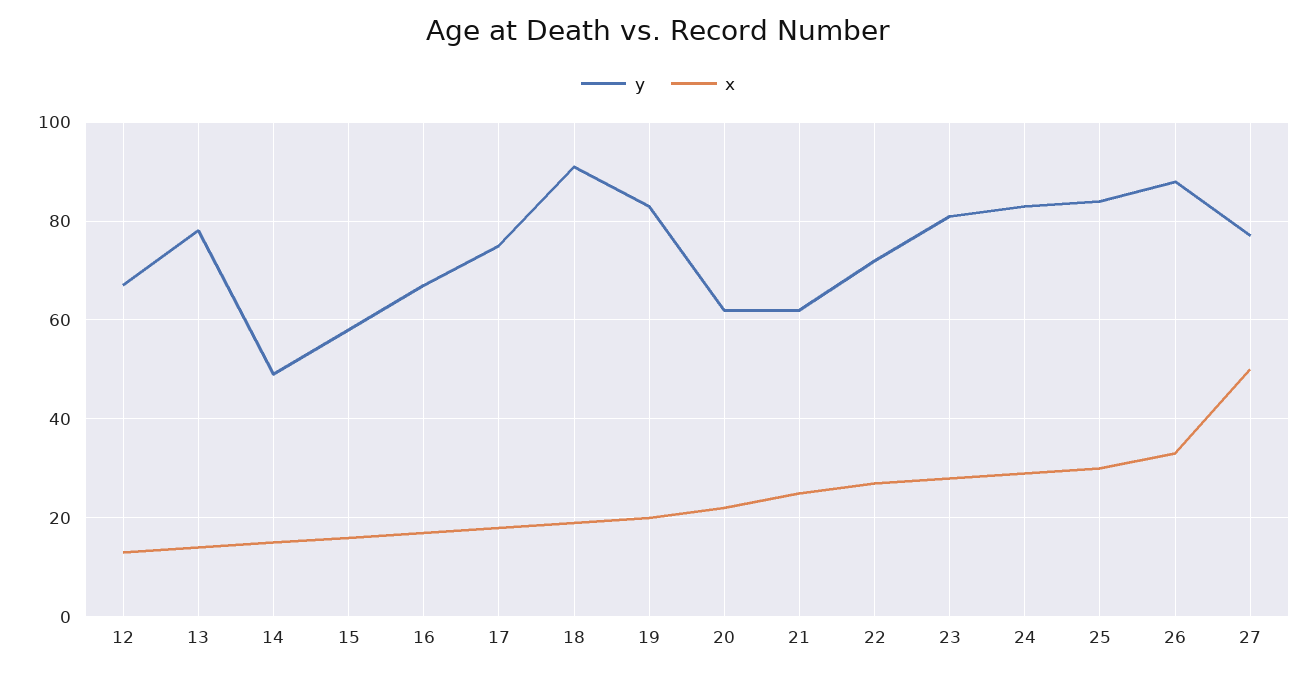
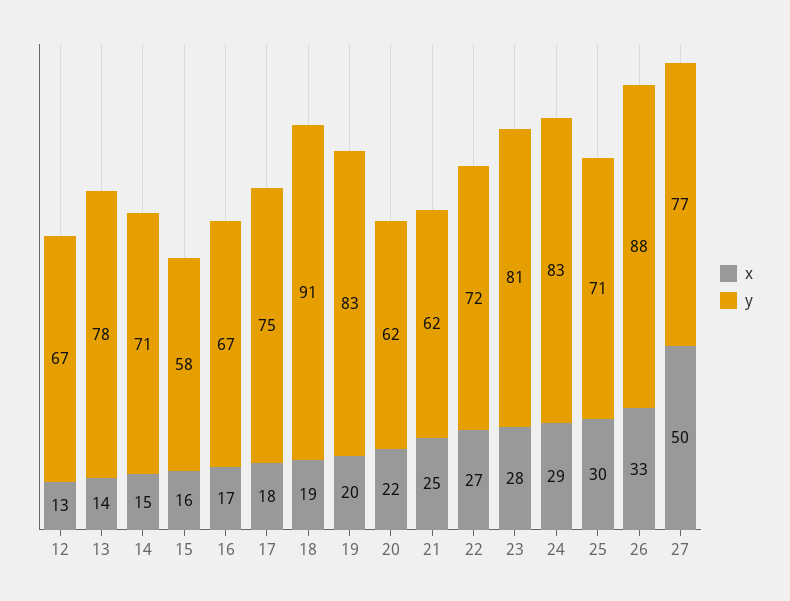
  {
    "y": {
      "12": 67,
      "13": 78,
-     "14": 50,
+     "14": 71,
      "15": 58,
      "16": 67,
      "17": 75,
      "18": 91,
      "19": 83,
      "20": 62,
      "21": 62,
      "22": 72,
      "23": 81,
      "24": 83,
-     "25": 85,
+     "25": 71,
      "26": 88,
      "27": 77
    },
    "x": {
      "12": 13,
      "13": 14,
      "14": 15,
      "15": 16,
      "16": 17,
      "17": 18,
      "18": 19,
      "19": 20,
      "20": 22,
      "21": 25,
      "22": 27,
      "23": 28,
      "24": 29,
      "25": 30,
      "26": 33,
      "27": 50
    }
  }

